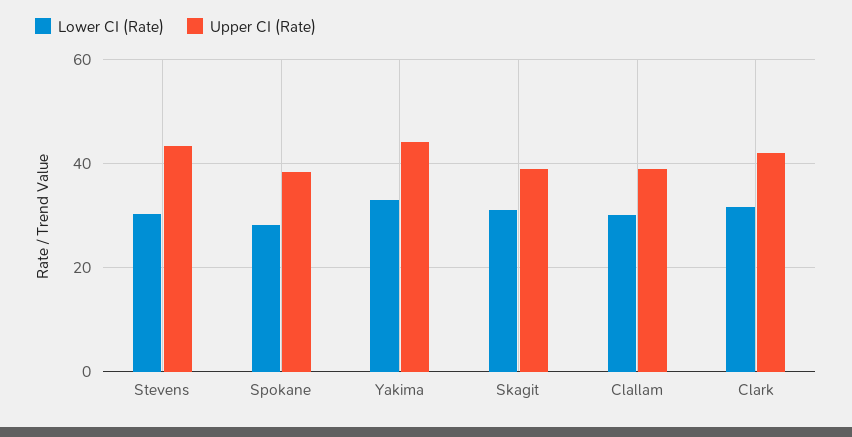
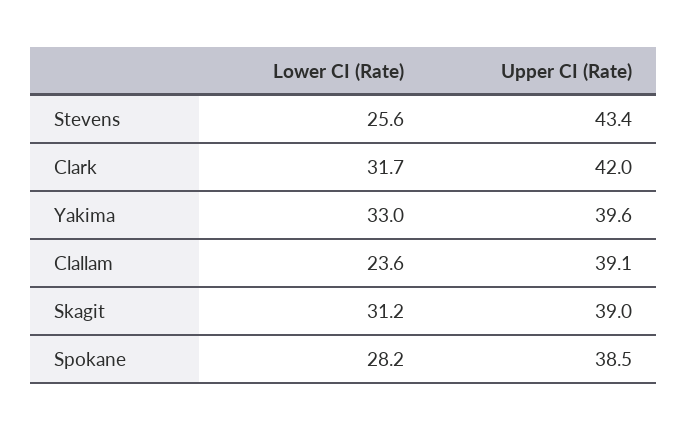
  {
    "Lower CI (Rate)": {
-     "Stevens": 30,
+     "Stevens": 25.6,
      "Spokane": 28.2,
      "Yakima": 33,
      "Skagit": 31.2,
-     "Clallam": 30,
+     "Clallam": 23.6,
      "Clark": 31.7
    },
    "Upper CI (Rate)": {
      "Stevens": 43.4,
      "Spokane": 38.5,
-     "Yakima": 44,
+     "Yakima": 39.6,
      "Skagit": 39,
      "Clallam": 39.1,
      "Clark": 42
    }
  }

